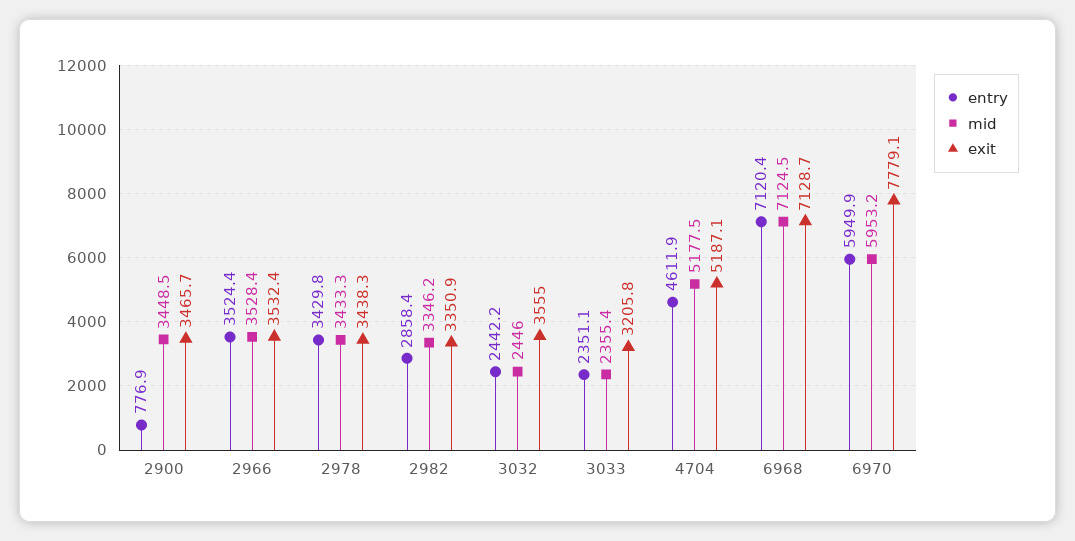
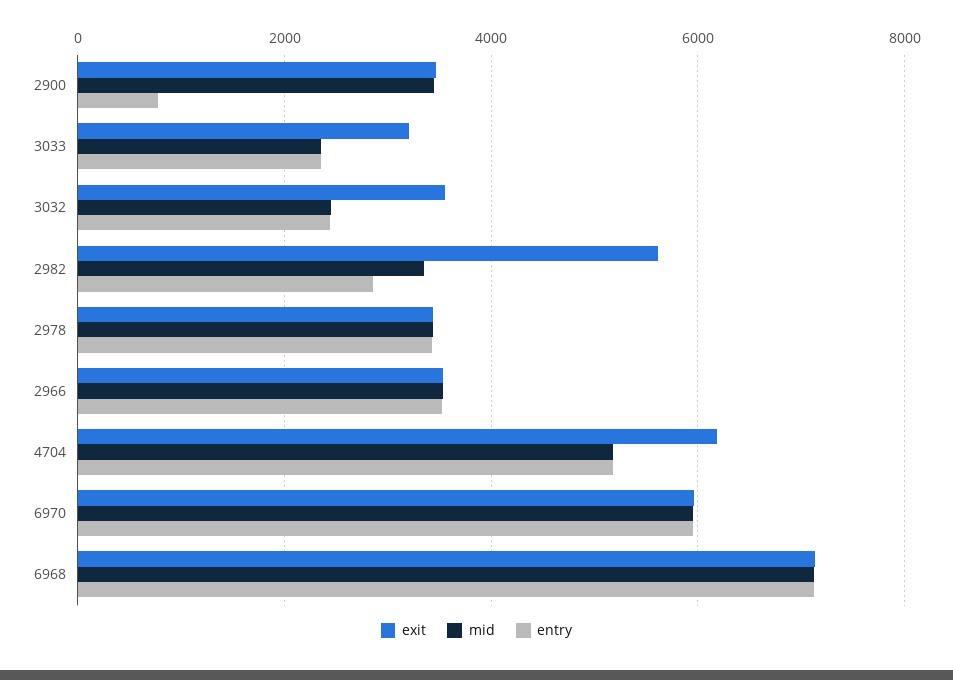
  {
    "entry": {
      "2900": 776.9,
      "2966": 3524.4,
      "2978": 3429.8,
      "2982": 2858.4,
      "3032": 2442.2,
      "3033": 2351.1,
-     "4704": 4611.9,
+     "4704": 5200,
      "6968": 7120.4,
      "6970": 5949.9
    },
    "mid": {
      "2900": 3448.5,
      "2966": 3528.4,
      "2978": 3433.3,
      "2982": 3346.2,
      "3032": 2446,
      "3033": 2355.4,
      "4704": 5177.5,
      "6968": 7124.5,
      "6970": 5953.2
    },
    "exit": {
      "2900": 3465.7,
      "2966": 3532.4,
      "2978": 3438.3,
-     "2982": 3350.9,
+     "2982": 5600,
      "3032": 3555,
      "3033": 3205.8,
-     "4704": 5187.1,
+     "4704": 6200,
      "6968": 7128.7,
-     "6970": 7779.1
+     "6970": 6000
    }
  }

